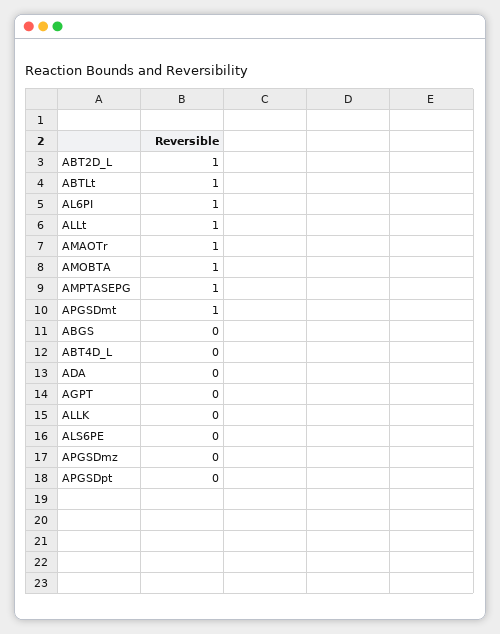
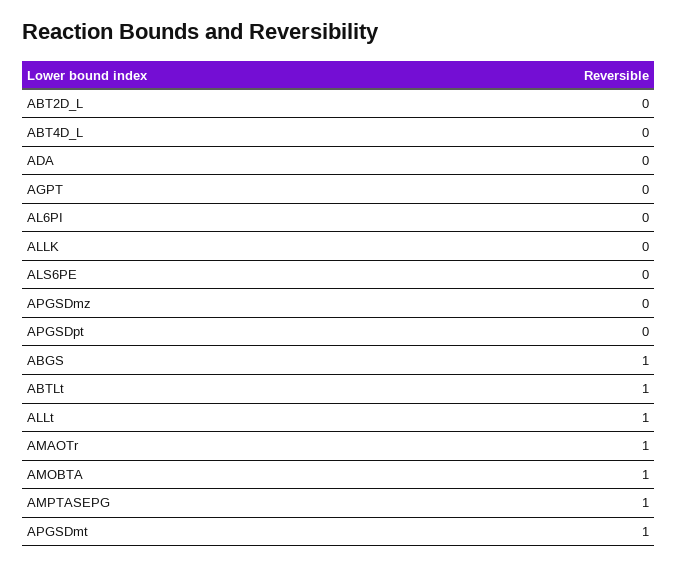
  {
-   "ABT2D_L": 1,
+   "ABT2D_L": 0,
    "ABTLt": 1,
-   "AL6PI": 1,
+   "AL6PI": 0,
    "ALLt": 1,
    "AMAOTr": 1,
    "AMOBTA": 1,
    "AMPTASEPG": 1,
    "APGSDmt": 1,
-   "ABGS": 0,
+   "ABGS": 1,
    "ABT4D_L": 0,
    "ADA": 0,
    "AGPT": 0,
    "ALLK": 0,
    "ALS6PE": 0,
    "APGSDmz": 0,
    "APGSDpt": 0
  }

